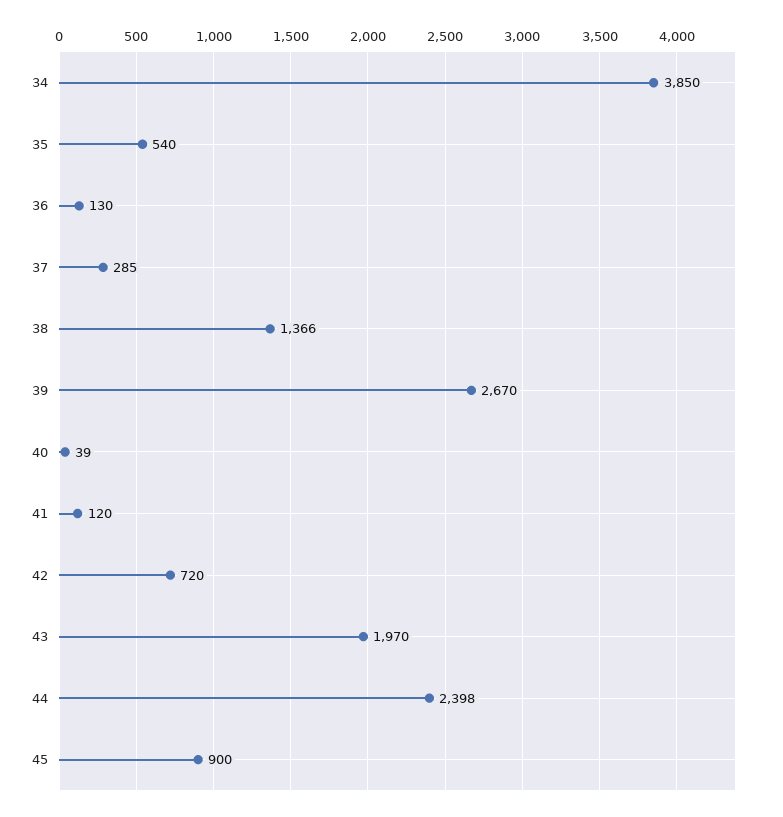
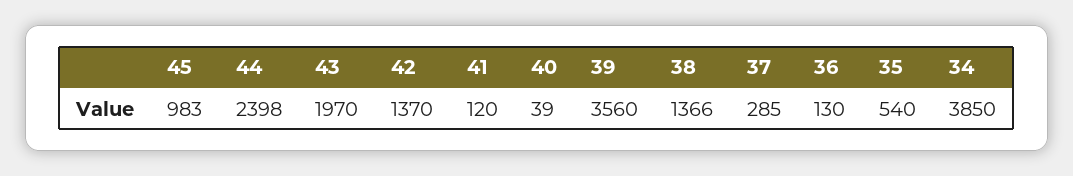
  {
    "34": 3850,
    "35": 540,
    "36": 130,
    "37": 285,
    "38": 1366,
-   "39": 2670,
+   "39": 3560,
    "40": 39,
    "41": 120,
-   "42": 720,
+   "42": 1370,
    "43": 1970,
    "44": 2398,
-   "45": 900
+   "45": 983
  }

